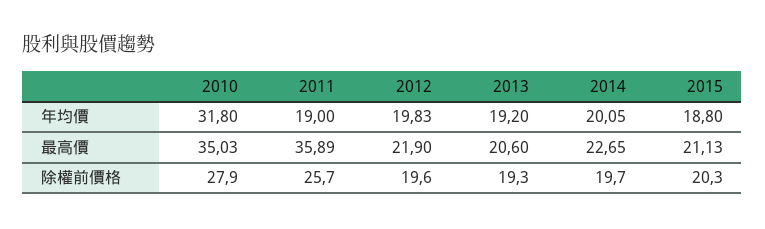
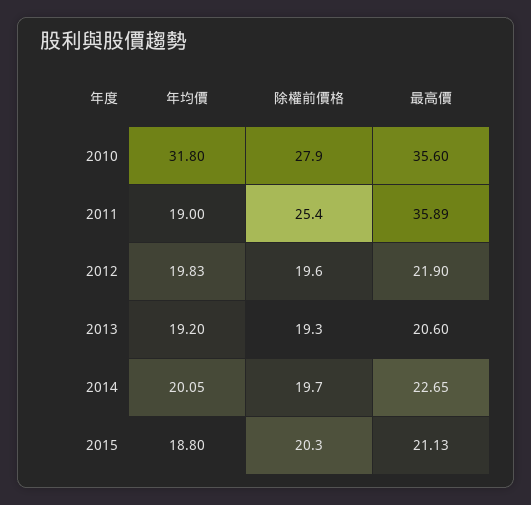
  {
    "2010": {
      "年均價": 31.8,
-     "最高價": 35.03,
+     "最高價": 35.6,
      "除權前價格": 27.9
    },
    "2011": {
      "年均價": 19,
      "最高價": 35.89,
-     "除權前價格": 25.7
+     "除權前價格": 25.4
    },
    "2012": {
      "年均價": 19.83,
      "最高價": 21.9,
      "除權前價格": 19.6
    },
    "2013": {
      "年均價": 19.2,
      "最高價": 20.6,
      "除權前價格": 19.3
    },
    "2014": {
      "年均價": 20.05,
      "最高價": 22.65,
      "除權前價格": 19.7
    },
    "2015": {
      "年均價": 18.8,
      "最高價": 21.13,
      "除權前價格": 20.3
    }
  }

